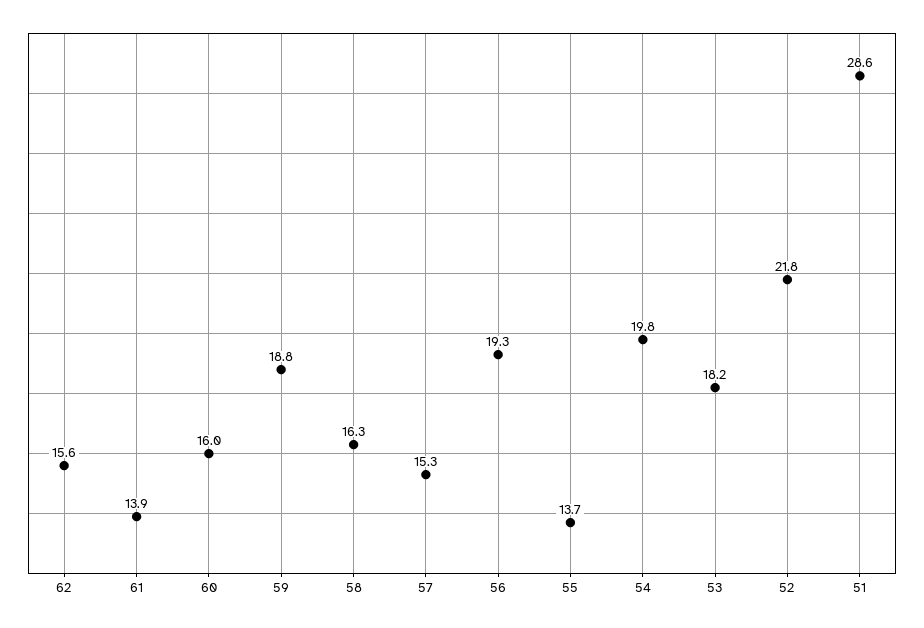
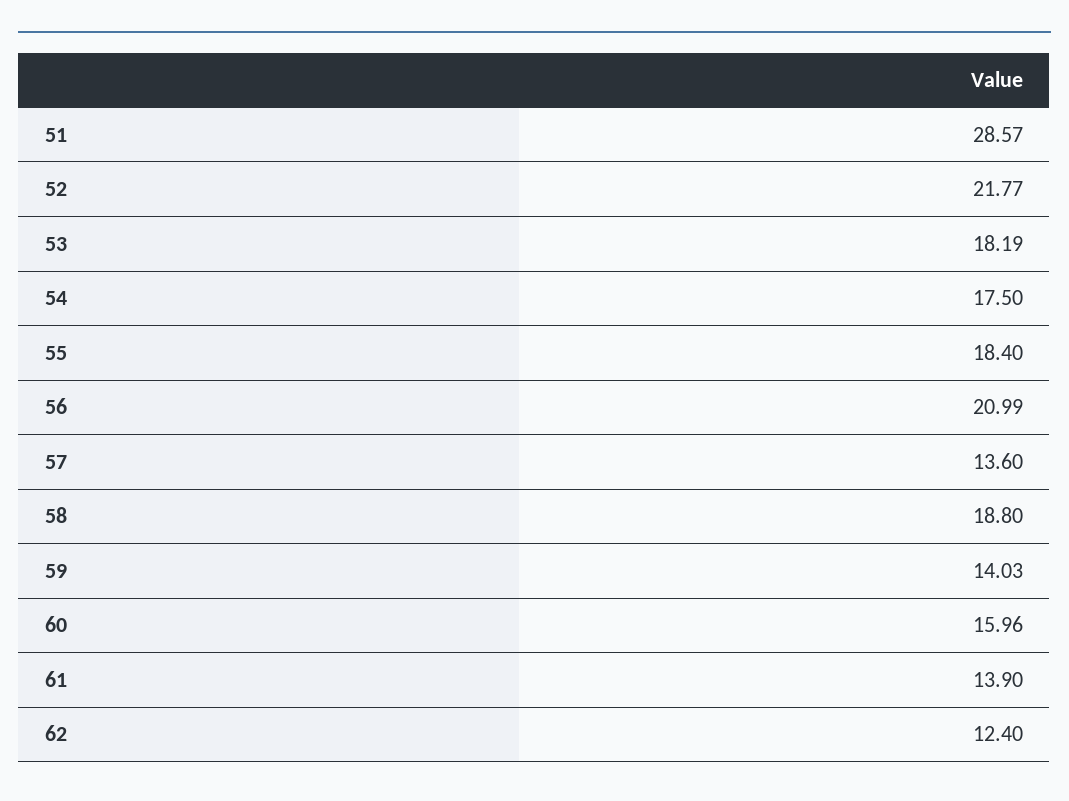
  {
-   "62": 15.6,
+   "62": 12.4,
    "61": 13.9,
    "60": 15.96,
-   "59": 18.8,
+   "59": 14.03,
-   "58": 16.3,
+   "58": 18.8,
-   "57": 15.3,
+   "57": 13.6,
-   "56": 19.3,
+   "56": 20.99,
-   "55": 13.7,
+   "55": 18.4,
-   "54": 19.8,
+   "54": 17.5,
    "53": 18.19,
    "52": 21.77,
    "51": 28.57
  }

